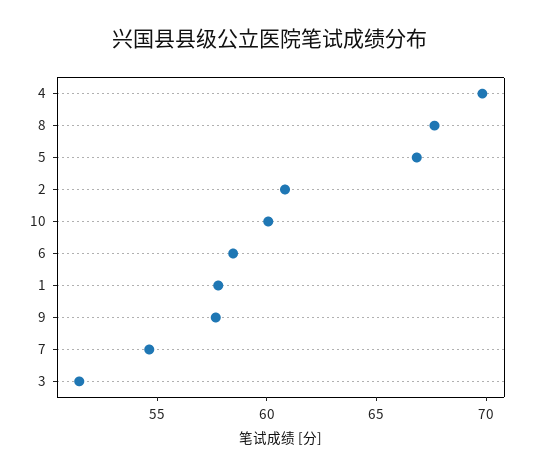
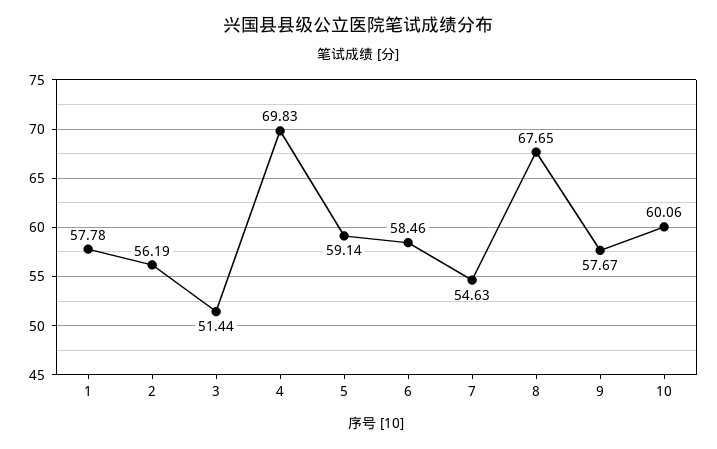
  {
    "4": 69.83,
    "8": 67.65,
-   "5": 67,
+   "5": 59.14,
-   "2": 61,
+   "2": 56.19,
    "10": 60.06,
    "6": 58.46,
    "1": 57.78,
    "9": 57.67,
    "7": 54.63,
    "3": 51.44
  }

